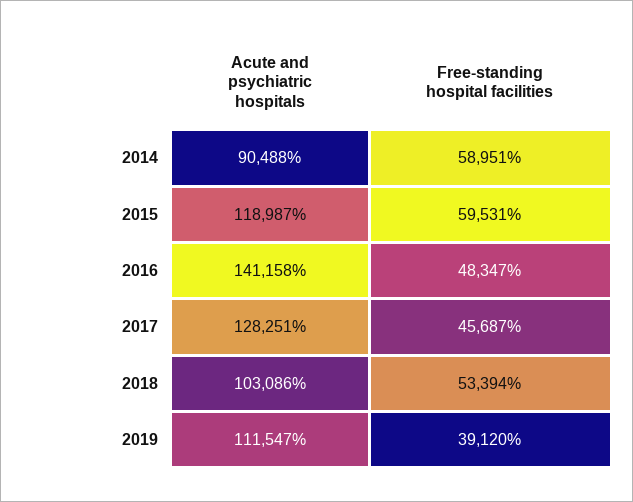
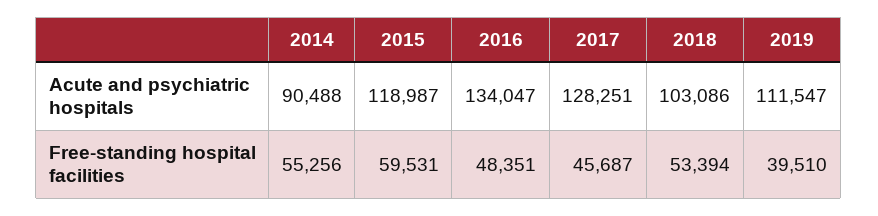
  {
    "Acute and psychiatric hospitals": {
      "2014": 90488,
      "2015": 118987,
-     "2016": 141158,
+     "2016": 134047,
      "2017": 128251,
      "2018": 103086,
      "2019": 111547
    },
    "Free-standing hospital facilities": {
-     "2014": 58951,
+     "2014": 55256,
      "2015": 59531,
-     "2016": 48347,
+     "2016": 48351,
      "2017": 45687,
      "2018": 53394,
-     "2019": 39120
+     "2019": 39510
    }
  }

